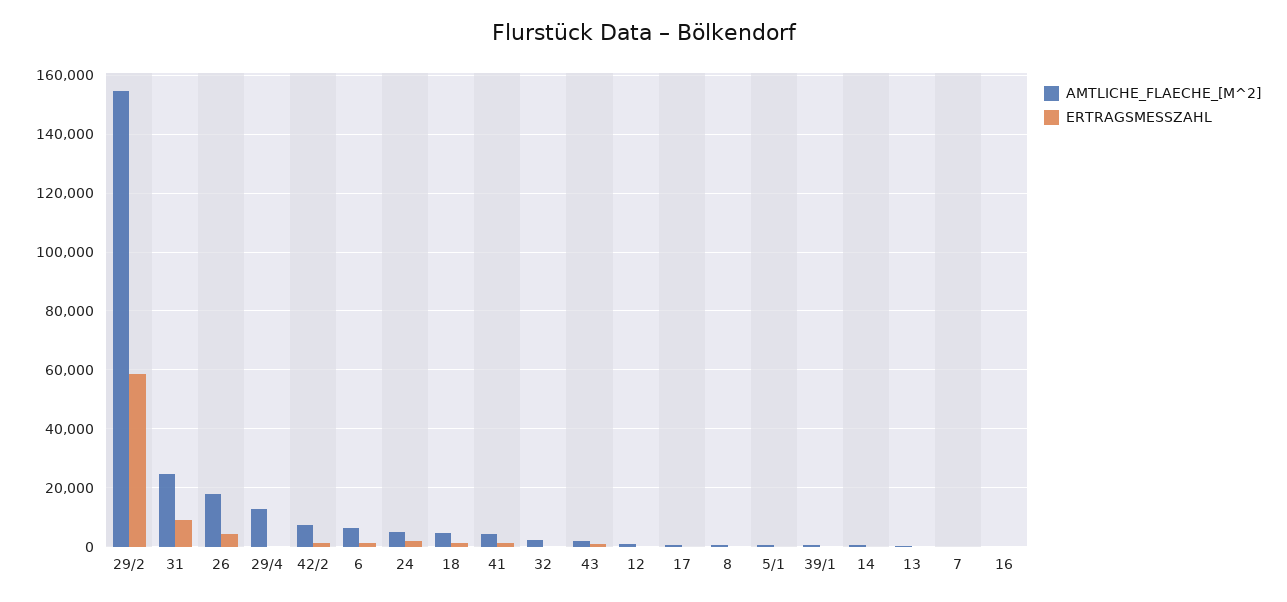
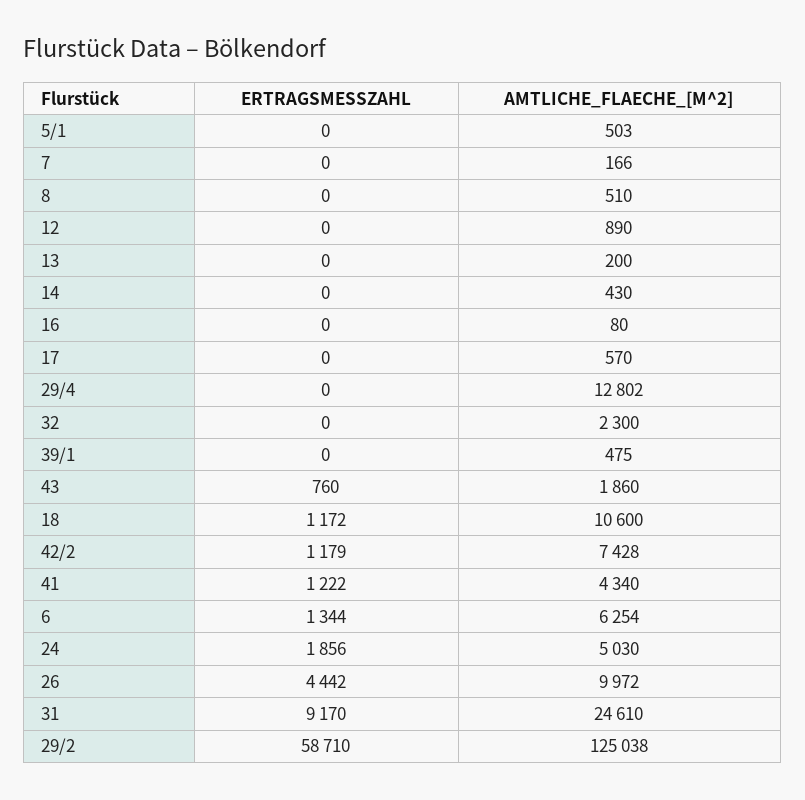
  {
    "AMTLICHE_FLAECHE_[M^2]": {
-     "29/2": 155000,
+     "29/2": 125038,
      "31": 24610,
-     "26": 17500,
+     "26": 9972,
      "29/4": 12802,
      "42/2": 7428,
      "6": 6254,
      "24": 5030,
-     "18": 5000,
+     "18": 10600,
      "41": 4340,
      "32": 2300,
      "43": 1860,
      "12": 890,
      "17": 570,
      "8": 510,
      "5/1": 503,
      "39/1": 475,
      "14": 430,
      "13": 200,
      "7": 166,
      "16": 80
    },
    "ERTRAGSMESSZAHL": {
      "29/2": 58710,
      "31": 9170,
      "26": 4442,
      "29/4": 0,
      "42/2": 1179,
      "6": 1344,
      "24": 1856,
      "18": 1172,
      "41": 1222,
      "32": 0,
      "43": 760,
      "12": 0,
      "17": 0,
      "8": 0,
      "5/1": 0,
      "39/1": 0,
      "14": 0,
      "13": 0,
      "7": 0,
      "16": 0
    }
  }

